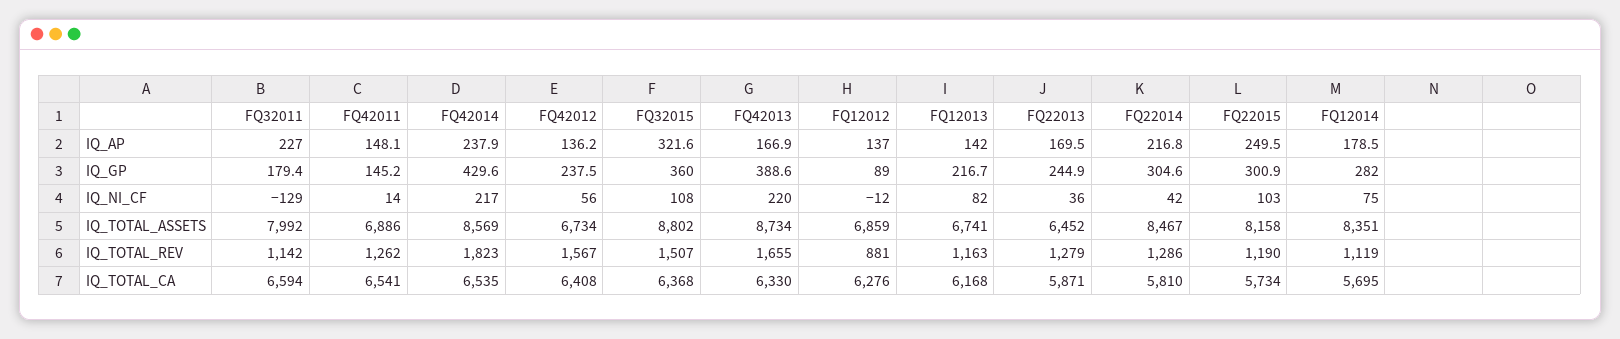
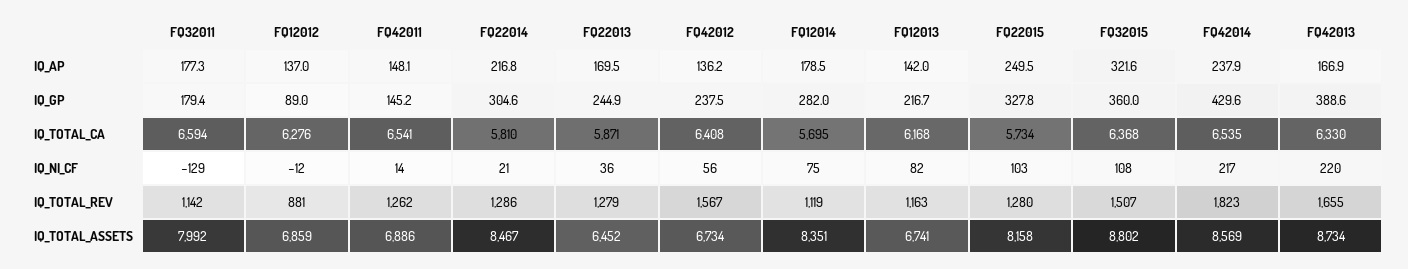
  {
    "FQ32011": {
-     "IQ_AP": 227,
+     "IQ_AP": 177.3,
      "IQ_GP": 179.4,
      "IQ_NI_CF": -129,
      "IQ_TOTAL_ASSETS": 7992,
      "IQ_TOTAL_REV": 1142,
      "IQ_TOTAL_CA": 6594
    },
    "FQ42011": {
      "IQ_AP": 148.1,
      "IQ_GP": 145.2,
      "IQ_NI_CF": 14,
      "IQ_TOTAL_ASSETS": 6886,
      "IQ_TOTAL_REV": 1262,
      "IQ_TOTAL_CA": 6541
    },
    "FQ42014": {
      "IQ_AP": 237.9,
      "IQ_GP": 429.6,
      "IQ_NI_CF": 217,
      "IQ_TOTAL_ASSETS": 8569,
      "IQ_TOTAL_REV": 1823,
      "IQ_TOTAL_CA": 6535
    },
    "FQ42012": {
      "IQ_AP": 136.2,
      "IQ_GP": 237.5,
      "IQ_NI_CF": 56,
      "IQ_TOTAL_ASSETS": 6734,
      "IQ_TOTAL_REV": 1567,
      "IQ_TOTAL_CA": 6408
    },
    "FQ32015": {
      "IQ_AP": 321.6,
      "IQ_GP": 360,
      "IQ_NI_CF": 108,
      "IQ_TOTAL_ASSETS": 8802,
      "IQ_TOTAL_REV": 1507,
      "IQ_TOTAL_CA": 6368
    },
    "FQ42013": {
      "IQ_AP": 166.9,
      "IQ_GP": 388.6,
      "IQ_NI_CF": 220,
      "IQ_TOTAL_ASSETS": 8734,
      "IQ_TOTAL_REV": 1655,
      "IQ_TOTAL_CA": 6330
    },
    "FQ12012": {
      "IQ_AP": 137,
      "IQ_GP": 89,
      "IQ_NI_CF": -12,
      "IQ_TOTAL_ASSETS": 6859,
      "IQ_TOTAL_REV": 881,
      "IQ_TOTAL_CA": 6276
    },
    "FQ12013": {
      "IQ_AP": 142,
      "IQ_GP": 216.7,
      "IQ_NI_CF": 82,
      "IQ_TOTAL_ASSETS": 6741,
      "IQ_TOTAL_REV": 1163,
      "IQ_TOTAL_CA": 6168
    },
    "FQ22013": {
      "IQ_AP": 169.5,
      "IQ_GP": 244.9,
      "IQ_NI_CF": 36,
      "IQ_TOTAL_ASSETS": 6452,
      "IQ_TOTAL_REV": 1279,
      "IQ_TOTAL_CA": 5871
    },
    "FQ22014": {
      "IQ_AP": 216.8,
      "IQ_GP": 304.6,
-     "IQ_NI_CF": 42,
+     "IQ_NI_CF": 21,
      "IQ_TOTAL_ASSETS": 8467,
      "IQ_TOTAL_REV": 1286,
      "IQ_TOTAL_CA": 5810
    },
    "FQ22015": {
      "IQ_AP": 249.5,
-     "IQ_GP": 300.9,
+     "IQ_GP": 327.8,
      "IQ_NI_CF": 103,
      "IQ_TOTAL_ASSETS": 8158,
-     "IQ_TOTAL_REV": 1190,
+     "IQ_TOTAL_REV": 1280,
      "IQ_TOTAL_CA": 5734
    },
    "FQ12014": {
      "IQ_AP": 178.5,
      "IQ_GP": 282,
      "IQ_NI_CF": 75,
      "IQ_TOTAL_ASSETS": 8351,
      "IQ_TOTAL_REV": 1119,
      "IQ_TOTAL_CA": 5695
    }
  }

